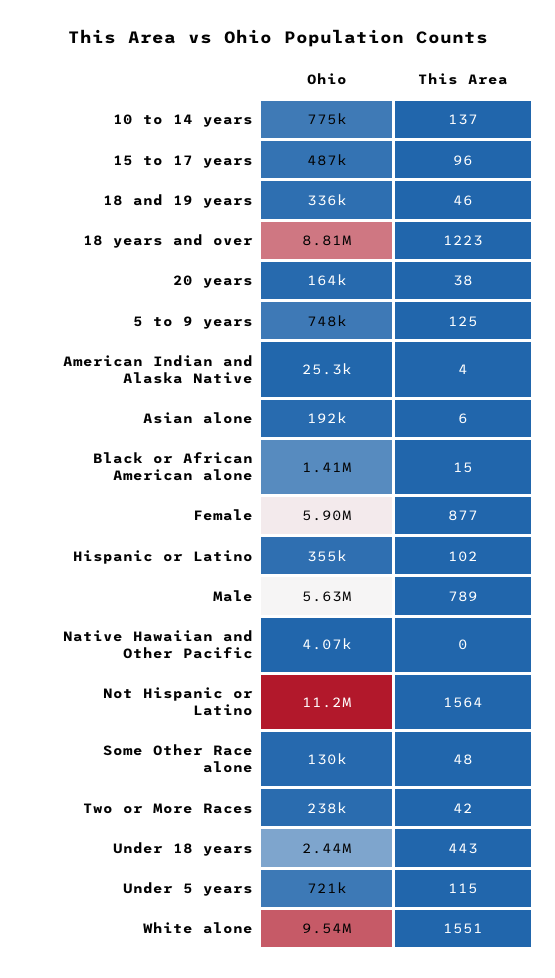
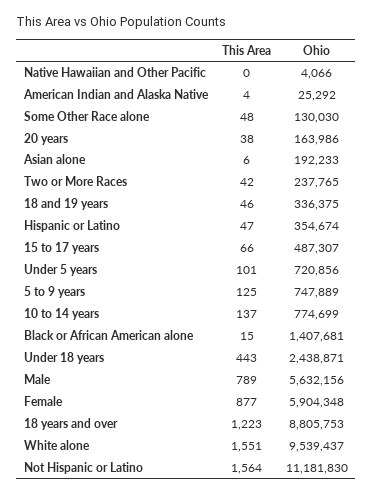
  {
    "Ohio": {
      "10 to 14 years": 774699,
      "15 to 17 years": 487307,
      "18 and 19 years": 336375,
      "18 years and over": 8805753,
      "20 years": 163986,
      "5 to 9 years": 747889,
      "American Indian and Alaska Native": 25292,
      "Asian alone": 192233,
      "Black or African American alone": 1407681,
      "Female": 5904348,
      "Hispanic or Latino": 354674,
      "Male": 5632156,
      "Native Hawaiian and Other Pacific": 4066,
      "Not Hispanic or Latino": 11181830,
      "Some Other Race alone": 130030,
      "Two or More Races": 237765,
      "Under 18 years": 2438871,
      "Under 5 years": 720856,
      "White alone": 9539437
    },
    "This Area": {
      "10 to 14 years": 137,
-     "15 to 17 years": 96,
+     "15 to 17 years": 66,
      "18 and 19 years": 46,
      "18 years and over": 1223,
      "20 years": 38,
      "5 to 9 years": 125,
      "American Indian and Alaska Native": 4,
      "Asian alone": 6,
      "Black or African American alone": 15,
      "Female": 877,
-     "Hispanic or Latino": 102,
+     "Hispanic or Latino": 47,
      "Male": 789,
      "Native Hawaiian and Other Pacific": 0,
      "Not Hispanic or Latino": 1564,
      "Some Other Race alone": 48,
      "Two or More Races": 42,
      "Under 18 years": 443,
-     "Under 5 years": 115,
+     "Under 5 years": 101,
      "White alone": 1551
    }
  }

